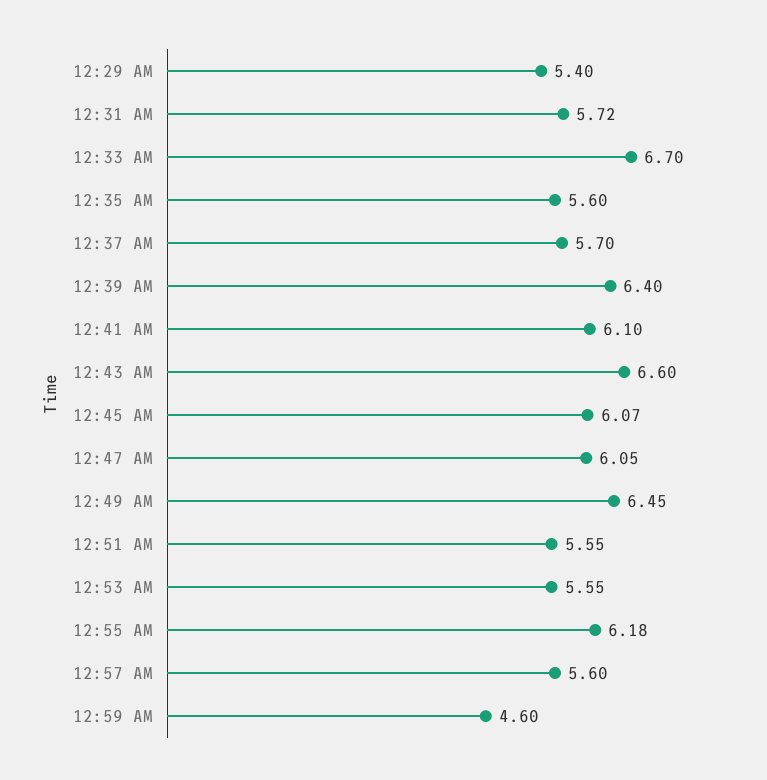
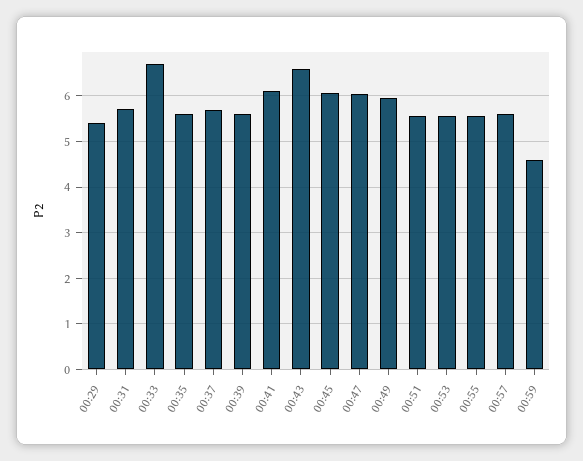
  {
    "12:29 AM": 5.4,
    "12:31 AM": 5.72,
    "12:33 AM": 6.7,
    "12:35 AM": 5.6,
    "12:37 AM": 5.7,
-   "12:39 AM": 6.4,
+   "12:39 AM": 5.6,
    "12:41 AM": 6.1,
    "12:43 AM": 6.6,
    "12:45 AM": 6.07,
    "12:47 AM": 6.05,
-   "12:49 AM": 6.45,
+   "12:49 AM": 6,
    "12:51 AM": 5.55,
    "12:53 AM": 5.55,
-   "12:55 AM": 6.18,
+   "12:55 AM": 5.6,
    "12:57 AM": 5.6,
    "12:59 AM": 4.6
  }

